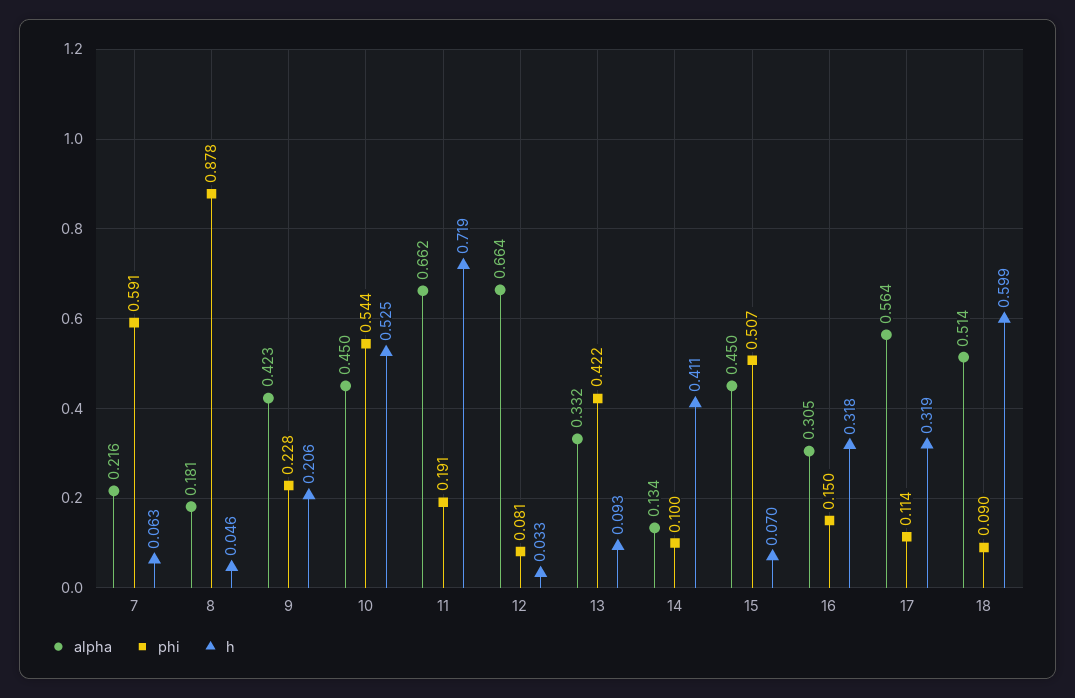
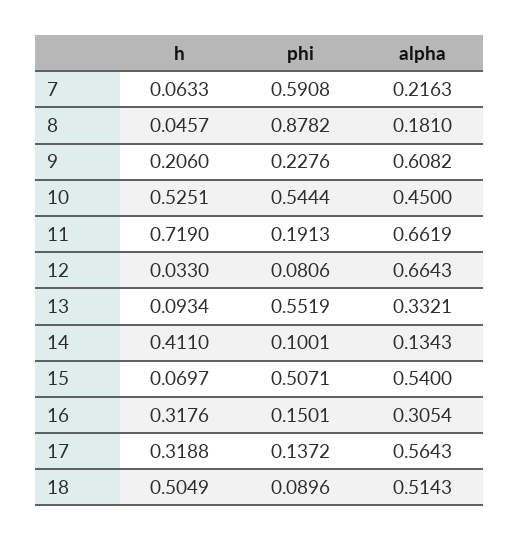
  {
    "alpha": {
      "7": 0.2163,
      "8": 0.181,
-     "9": 0.423,
+     "9": 0.6082,
      "10": 0.45,
      "11": 0.6619,
      "12": 0.6643,
      "13": 0.3321,
      "14": 0.1343,
-     "15": 0.45,
+     "15": 0.54,
      "16": 0.3054,
      "17": 0.5643,
      "18": 0.5143
    },
    "phi": {
      "7": 0.5908,
      "8": 0.8782,
      "9": 0.2276,
      "10": 0.5444,
      "11": 0.1913,
      "12": 0.0806,
-     "13": 0.422,
+     "13": 0.5519,
      "14": 0.1001,
      "15": 0.5071,
      "16": 0.1501,
-     "17": 0.114,
+     "17": 0.1372,
      "18": 0.0896
    },
    "h": {
      "7": 0.0633,
      "8": 0.0457,
      "9": 0.206,
      "10": 0.5251,
      "11": 0.719,
      "12": 0.033,
      "13": 0.0934,
      "14": 0.411,
      "15": 0.0697,
      "16": 0.3176,
      "17": 0.3188,
-     "18": 0.599
+     "18": 0.5049
    }
  }

